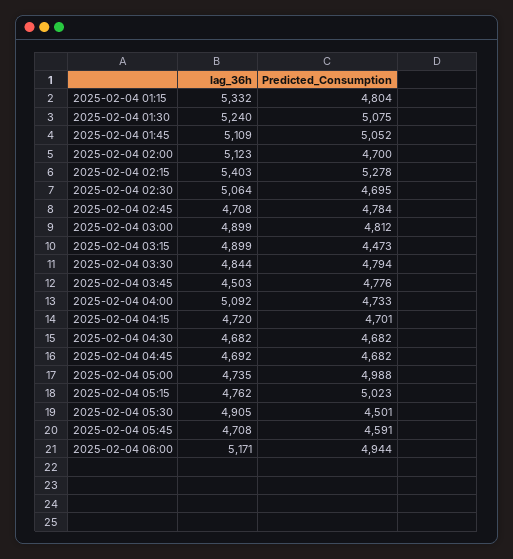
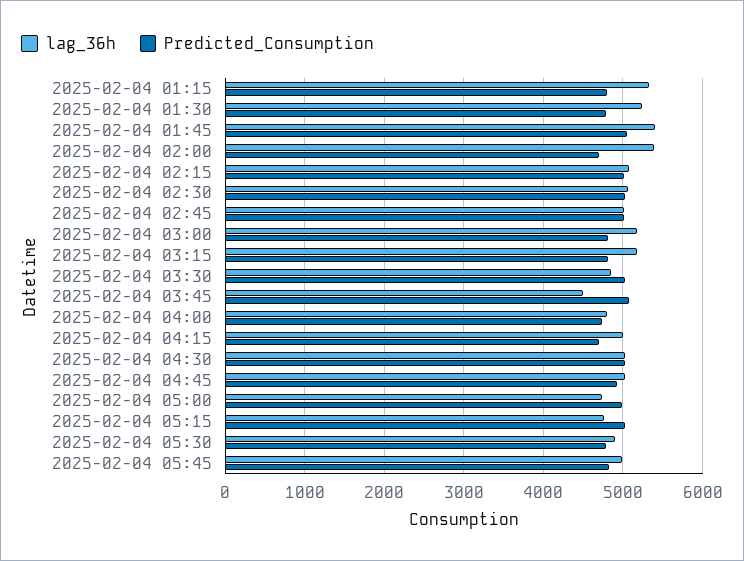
  {
    "lag_36h": {
      "2025-02-04 01:15": 5332,
      "2025-02-04 01:30": 5240,
-     "2025-02-04 01:45": 5109,
+     "2025-02-04 01:45": 5400,
-     "2025-02-04 02:00": 5123,
+     "2025-02-04 02:00": 5400,
-     "2025-02-04 02:15": 5403,
+     "2025-02-04 02:15": 5100,
      "2025-02-04 02:30": 5064,
-     "2025-02-04 02:45": 4708,
+     "2025-02-04 02:45": 5000,
-     "2025-02-04 03:00": 4899,
+     "2025-02-04 03:00": 5200,
-     "2025-02-04 03:15": 4899,
+     "2025-02-04 03:15": 5200,
      "2025-02-04 03:30": 4844,
      "2025-02-04 03:45": 4503,
-     "2025-02-04 04:00": 5092,
+     "2025-02-04 04:00": 4800,
-     "2025-02-04 04:15": 4720,
+     "2025-02-04 04:15": 5000,
-     "2025-02-04 04:30": 4682,
+     "2025-02-04 04:30": 5000,
-     "2025-02-04 04:45": 4692,
+     "2025-02-04 04:45": 5000,
      "2025-02-04 05:00": 4735,
      "2025-02-04 05:15": 4762,
      "2025-02-04 05:30": 4905,
-     "2025-02-04 05:45": 4708,
+     "2025-02-04 05:45": 5000
-     "2025-02-04 06:00": 5171
    },
    "Predicted_Consumption": {
      "2025-02-04 01:15": 4804,
-     "2025-02-04 01:30": 5075,
+     "2025-02-04 01:30": 4800,
      "2025-02-04 01:45": 5052,
      "2025-02-04 02:00": 4700,
-     "2025-02-04 02:15": 5278,
+     "2025-02-04 02:15": 5000,
-     "2025-02-04 02:30": 4695,
+     "2025-02-04 02:30": 5000,
-     "2025-02-04 02:45": 4784,
+     "2025-02-04 02:45": 5000,
      "2025-02-04 03:00": 4812,
-     "2025-02-04 03:15": 4473,
+     "2025-02-04 03:15": 4800,
-     "2025-02-04 03:30": 4794,
+     "2025-02-04 03:30": 5000,
-     "2025-02-04 03:45": 4776,
+     "2025-02-04 03:45": 5100,
      "2025-02-04 04:00": 4733,
      "2025-02-04 04:15": 4701,
-     "2025-02-04 04:30": 4682,
+     "2025-02-04 04:30": 5000,
-     "2025-02-04 04:45": 4682,
+     "2025-02-04 04:45": 4900,
      "2025-02-04 05:00": 4988,
      "2025-02-04 05:15": 5023,
-     "2025-02-04 05:30": 4501,
+     "2025-02-04 05:30": 4800,
-     "2025-02-04 05:45": 4591,
+     "2025-02-04 05:45": 4800
-     "2025-02-04 06:00": 4944
    }
  }

